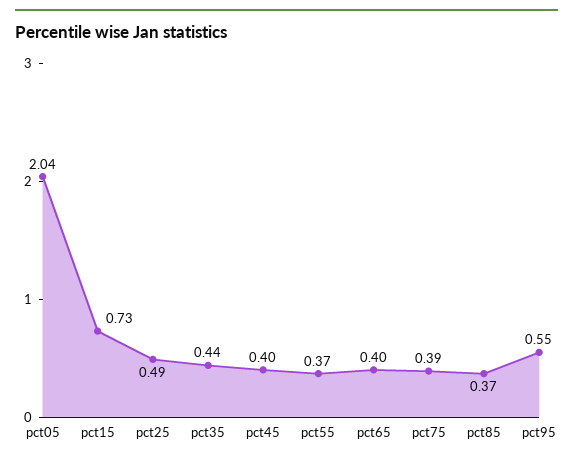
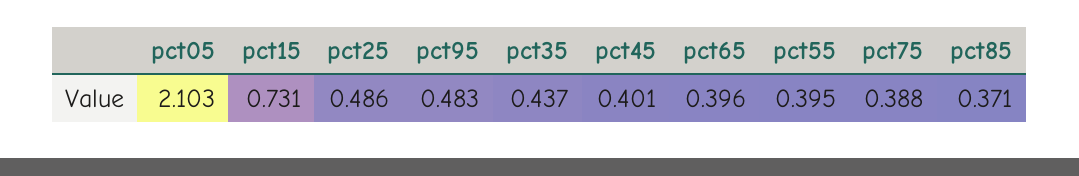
  {
-   "pct05": 2.04,
+   "pct05": 2.103,
    "pct15": 0.731,
    "pct25": 0.486,
    "pct35": 0.437,
    "pct45": 0.401,
-   "pct55": 0.37,
+   "pct55": 0.395,
    "pct65": 0.396,
    "pct75": 0.388,
    "pct85": 0.371,
-   "pct95": 0.55
+   "pct95": 0.483
  }

